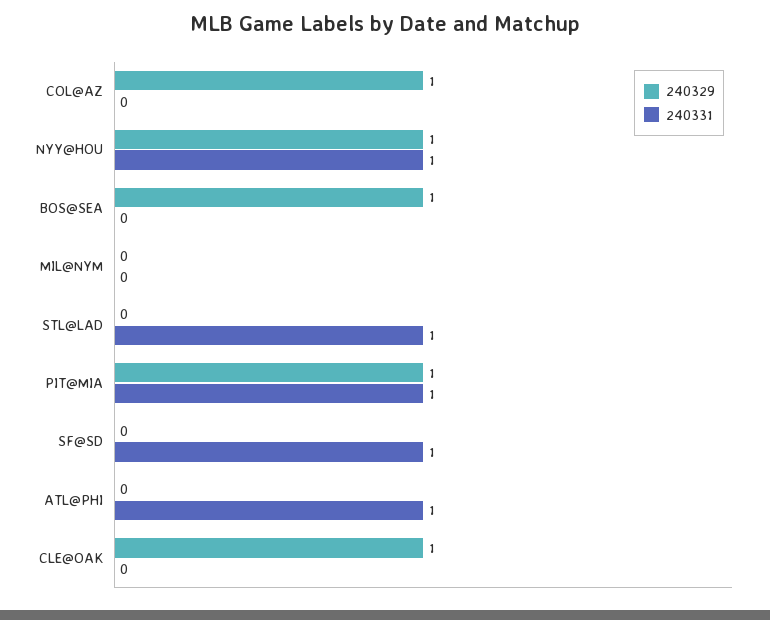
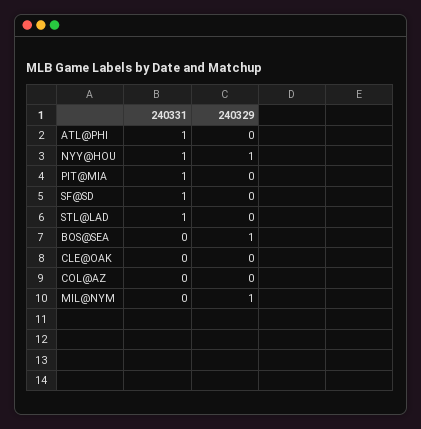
  {
    "240329": {
-     "COL@AZ": 1,
+     "COL@AZ": 0,
      "NYY@HOU": 1,
      "BOS@SEA": 1,
-     "MIL@NYM": 0,
+     "MIL@NYM": 1,
      "STL@LAD": 0,
-     "PIT@MIA": 1,
+     "PIT@MIA": 0,
      "SF@SD": 0,
      "ATL@PHI": 0,
-     "CLE@OAK": 1
+     "CLE@OAK": 0
    },
    "240331": {
      "COL@AZ": 0,
      "NYY@HOU": 1,
      "BOS@SEA": 0,
      "MIL@NYM": 0,
      "STL@LAD": 1,
      "PIT@MIA": 1,
      "SF@SD": 1,
      "ATL@PHI": 1,
      "CLE@OAK": 0
    }
  }

